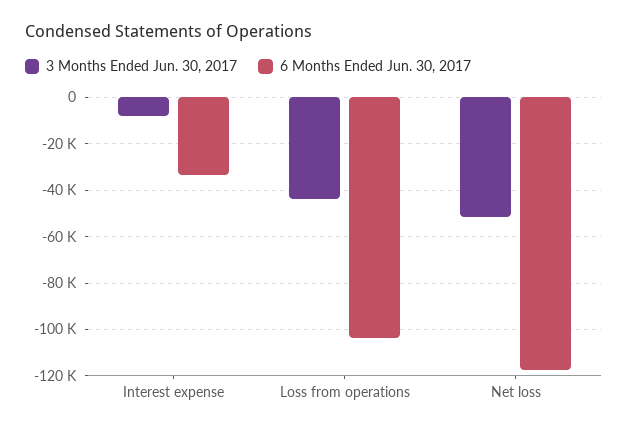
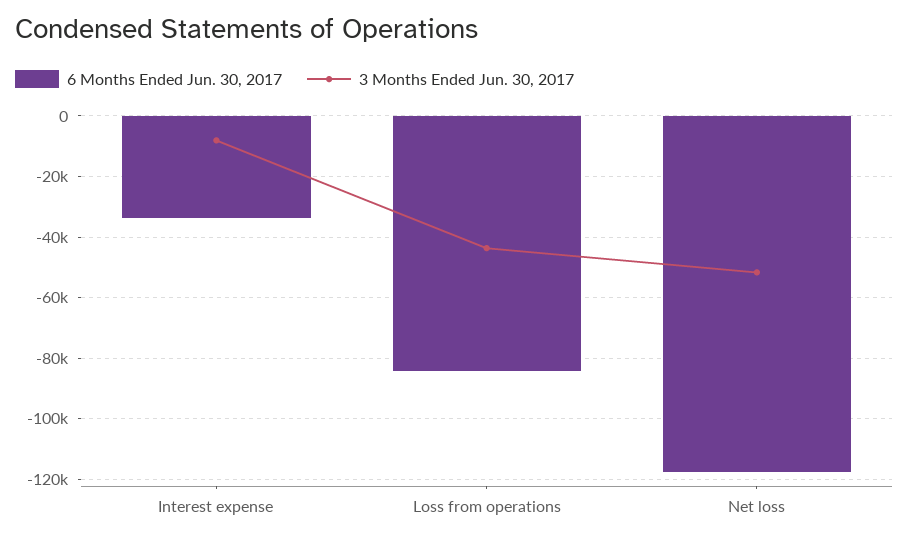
  {
    "3 Months Ended Jun. 30, 2017": {
      "Interest expense": -8000,
      "Loss from operations": -44000,
      "Net loss": -52000
    },
    "6 Months Ended Jun. 30, 2017": {
      "Interest expense": -34000,
-     "Loss from operations": -105000,
+     "Loss from operations": -84000,
      "Net loss": -118000
    }
  }

